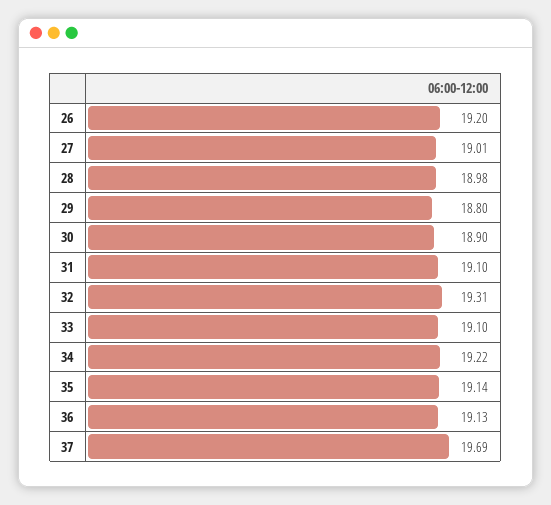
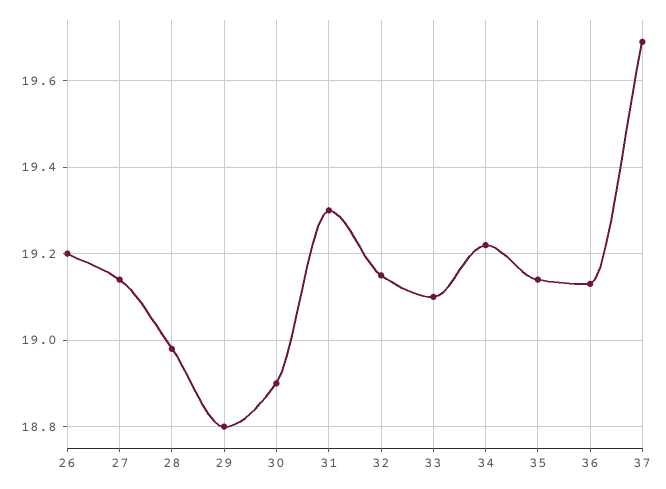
  {
    "26": 19.2,
-   "27": 19.01,
+   "27": 19.15,
    "28": 18.98,
    "29": 18.8,
    "30": 18.9,
-   "31": 19.1,
+   "31": 19.3,
-   "32": 19.31,
+   "32": 19.15,
    "33": 19.1,
    "34": 19.22,
    "35": 19.14,
    "36": 19.13,
    "37": 19.69
  }

